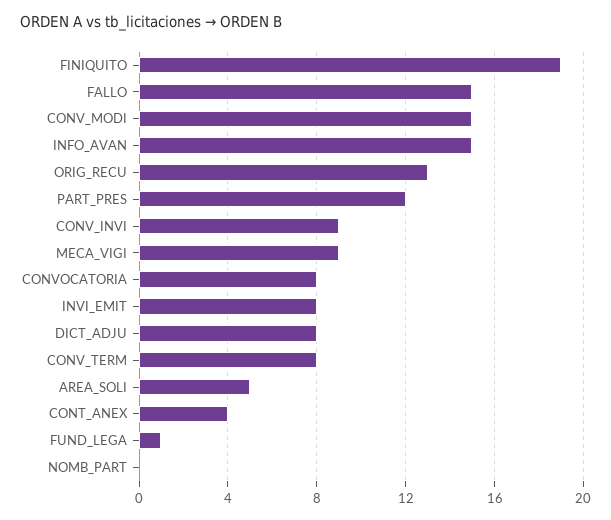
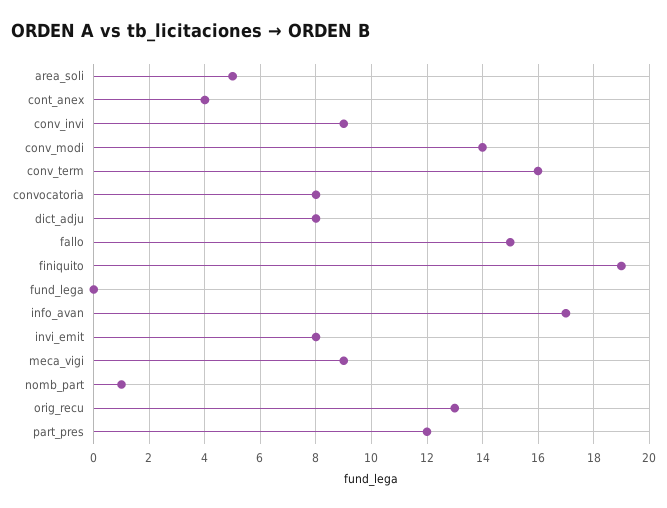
  {
    "FINIQUITO": 19,
    "FALLO": 15,
-   "CONV_MODI": 15,
+   "CONV_MODI": 14,
-   "INFO_AVAN": 15,
+   "INFO_AVAN": 17,
    "ORIG_RECU": 13,
    "PART_PRES": 12,
    "CONV_INVI": 9,
    "MECA_VIGI": 9,
    "CONVOCATORIA": 8,
    "INVI_EMIT": 8,
    "DICT_ADJU": 8,
-   "CONV_TERM": 8,
+   "CONV_TERM": 16,
    "AREA_SOLI": 5,
    "CONT_ANEX": 4,
-   "FUND_LEGA": 1,
+   "FUND_LEGA": 0,
-   "NOMB_PART": 0
+   "NOMB_PART": 1
  }

